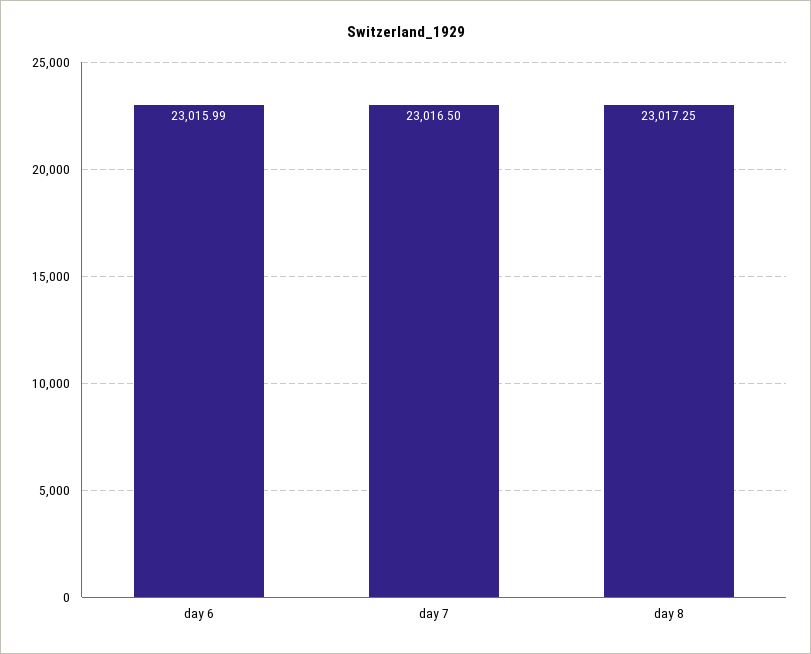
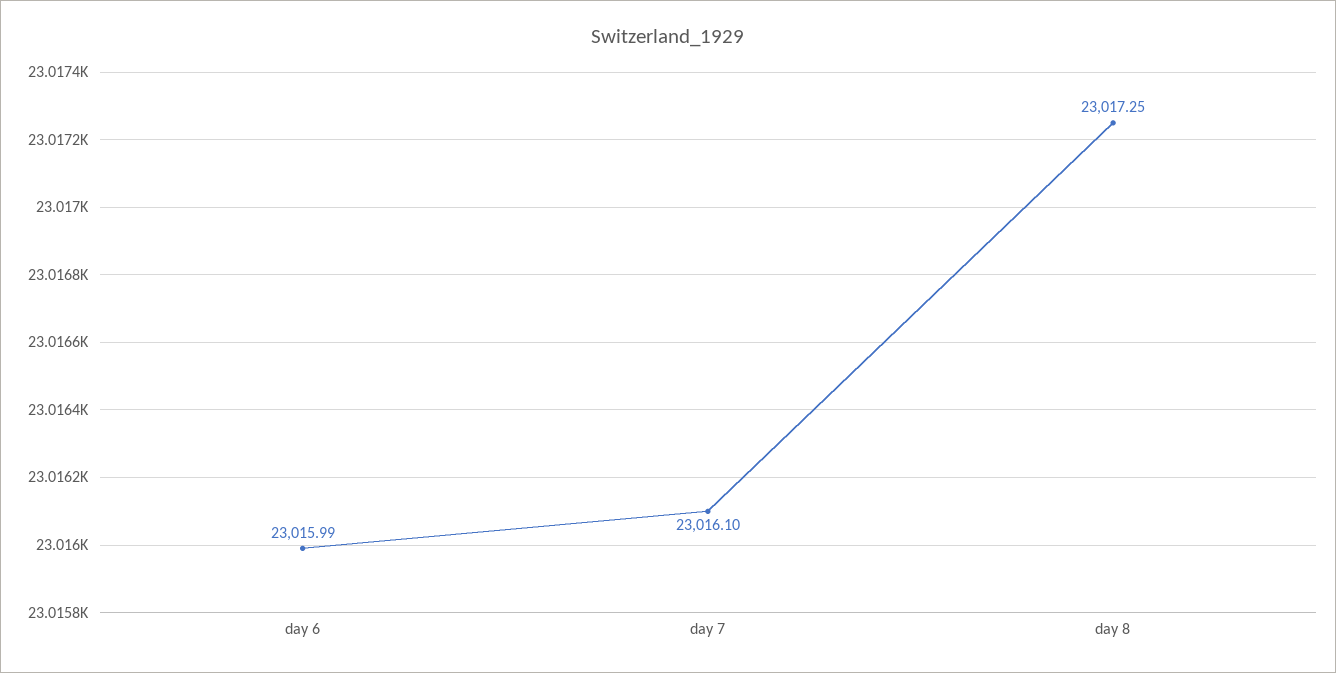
  {
    "day 6": 23015.99,
-   "day 7": 23016.5,
+   "day 7": 23016.1,
    "day 8": 23017.25
  }

